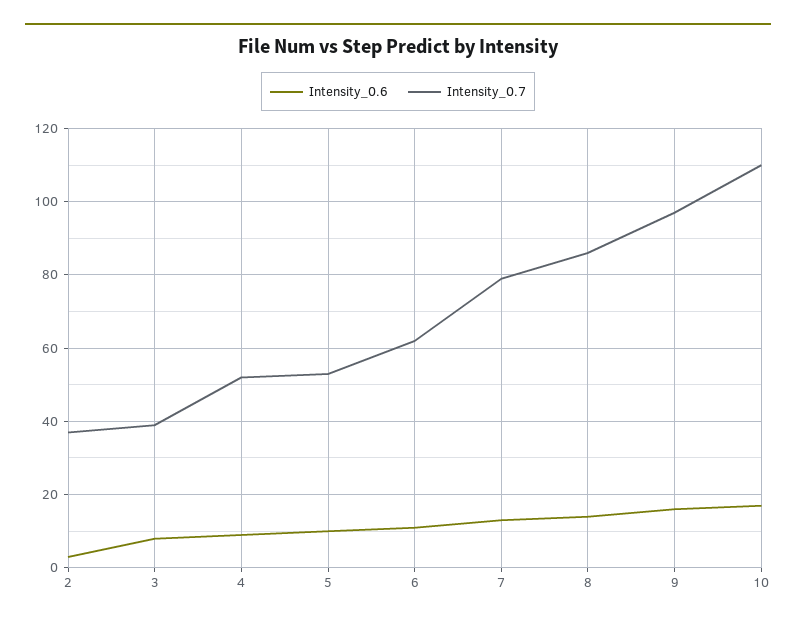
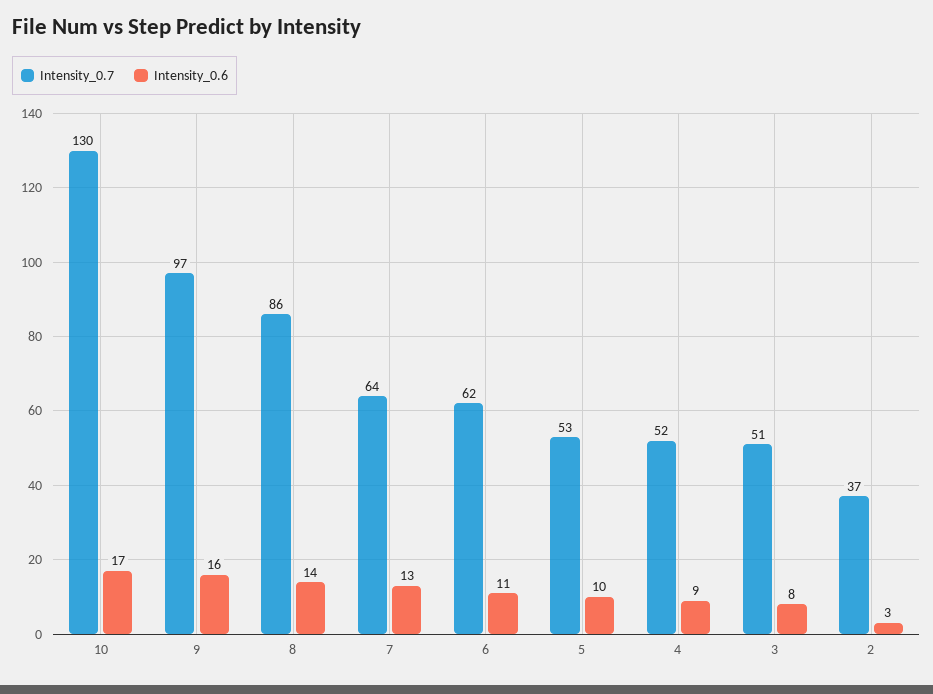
  {
    "Intensity_0.6": {
      "2": 3,
      "3": 8,
      "4": 9,
      "5": 10,
      "6": 11,
      "7": 13,
      "8": 14,
      "9": 16,
      "10": 17
    },
    "Intensity_0.7": {
      "2": 37,
-     "3": 40,
+     "3": 51,
      "4": 52,
      "5": 53,
      "6": 62,
-     "7": 80,
+     "7": 64,
      "8": 86,
      "9": 97,
-     "10": 110
+     "10": 130
    }
  }

